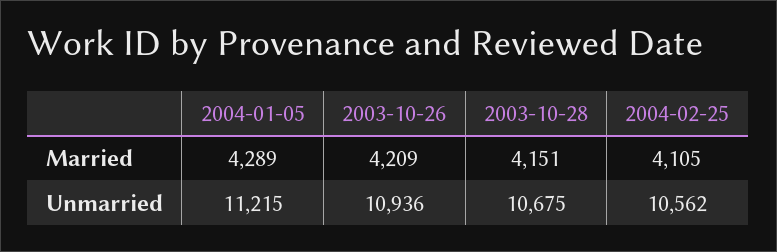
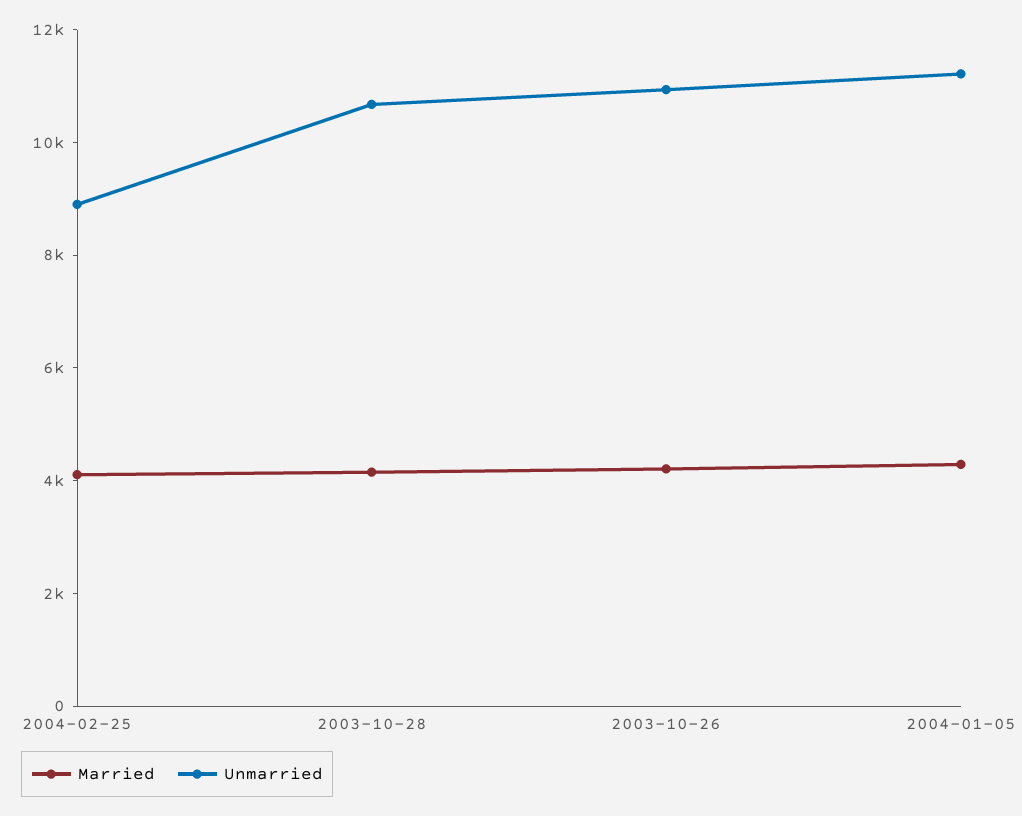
  {
    "Married": {
      "2004-01-05": 4289,
      "2003-10-26": 4209,
      "2003-10-28": 4151,
      "2004-02-25": 4105
    },
    "Unmarried": {
      "2004-01-05": 11215,
      "2003-10-26": 10936,
      "2003-10-28": 10675,
-     "2004-02-25": 10562
+     "2004-02-25": 9000
    }
  }

